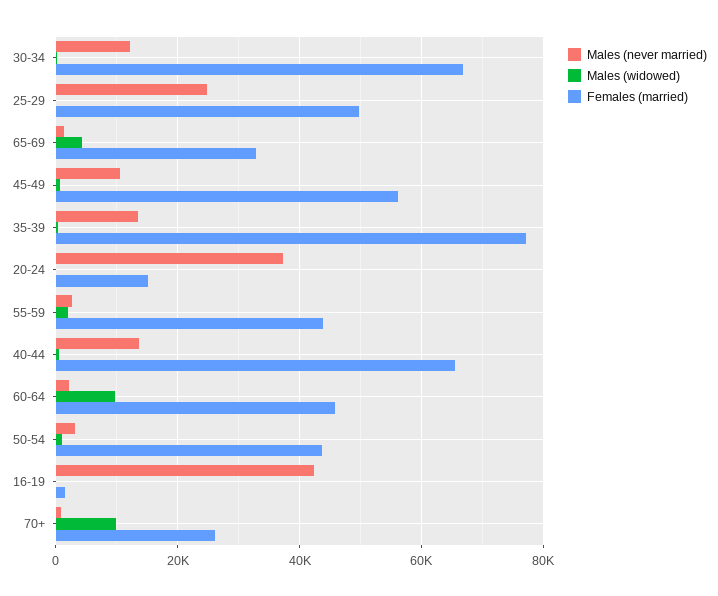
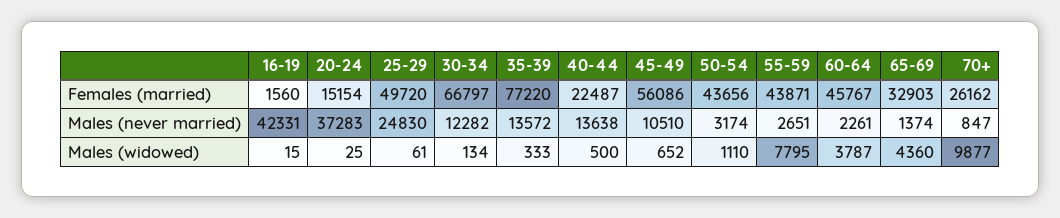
  {
    "Males (never married)": {
      "30-34": 12282,
      "25-29": 24830,
      "65-69": 1374,
      "45-49": 10510,
      "35-39": 13572,
      "20-24": 37283,
      "55-59": 2651,
      "40-44": 13638,
      "60-64": 2261,
      "50-54": 3174,
      "16-19": 42331,
      "70+": 847
    },
    "Males (widowed)": {
      "30-34": 134,
      "25-29": 61,
      "65-69": 4360,
      "45-49": 652,
      "35-39": 333,
      "20-24": 25,
-     "55-59": 2000,
+     "55-59": 7795,
      "40-44": 500,
-     "60-64": 10000,
+     "60-64": 3787,
      "50-54": 1110,
      "16-19": 15,
      "70+": 9877
    },
    "Females (married)": {
      "30-34": 66797,
      "25-29": 49720,
      "65-69": 32903,
      "45-49": 56086,
      "35-39": 77220,
      "20-24": 15154,
      "55-59": 43871,
-     "40-44": 66000,
+     "40-44": 22487,
      "60-64": 45767,
      "50-54": 43656,
      "16-19": 1560,
      "70+": 26162
    }
  }

